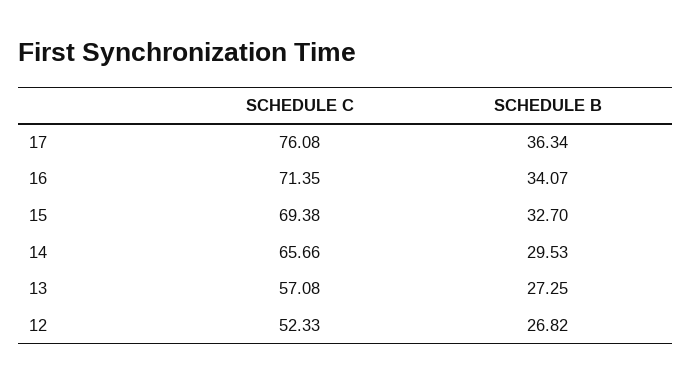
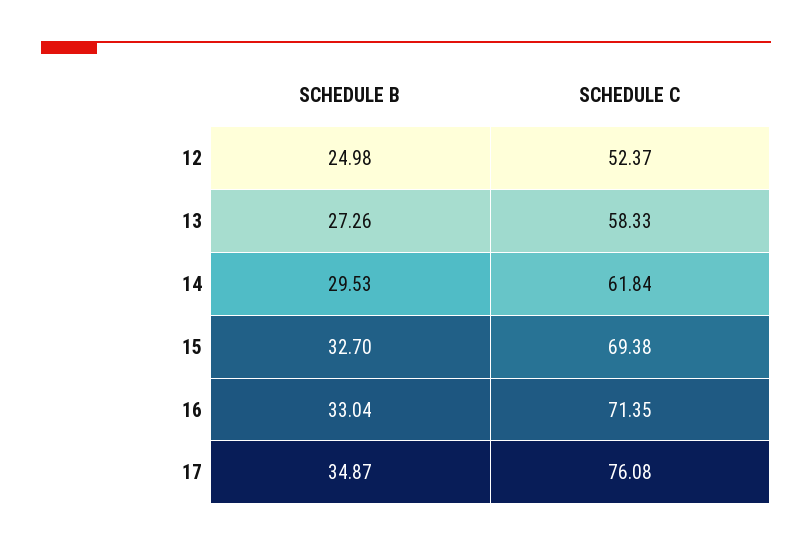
  {
    "SCHEDULE C": {
      "17": 76.08,
      "16": 71.35,
      "15": 69.38,
-     "14": 65.66,
+     "14": 61.84,
-     "13": 57.08,
+     "13": 58.33,
-     "12": 52.33
+     "12": 52.37
    },
    "SCHEDULE B": {
-     "17": 36.34,
+     "17": 34.87,
-     "16": 34.07,
+     "16": 33.04,
      "15": 32.7,
      "14": 29.53,
-     "13": 27.25,
+     "13": 27.26,
-     "12": 26.82
+     "12": 24.98
    }
  }

